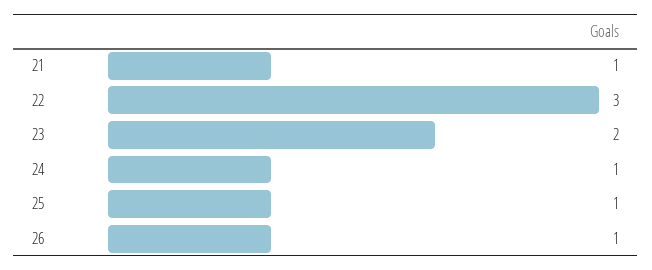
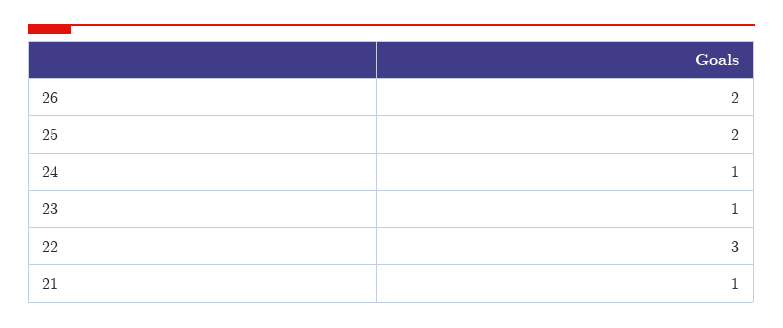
  {
    "21": 1,
    "22": 3,
-   "23": 2,
+   "23": 1,
    "24": 1,
-   "25": 1,
+   "25": 2,
-   "26": 1
+   "26": 2
  }

